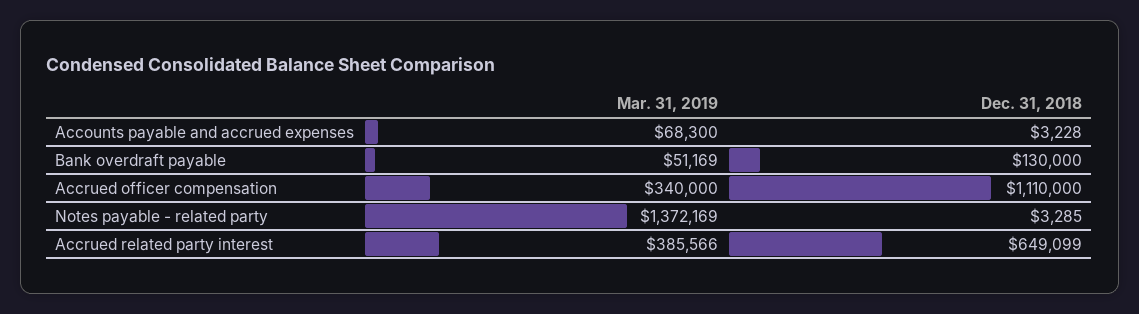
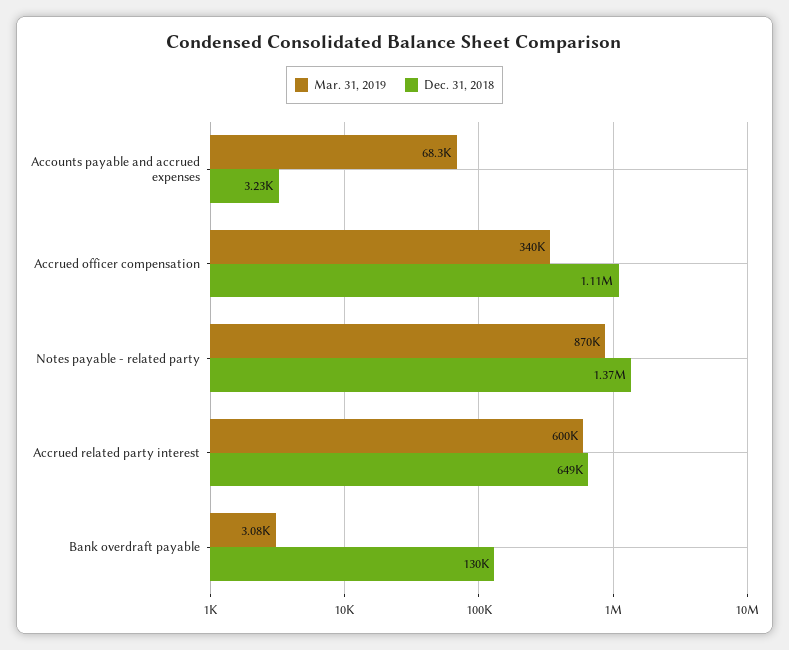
  {
    "Mar. 31, 2019": {
      "Accounts payable and accrued expenses": 68300,
-     "Bank overdraft payable": 51169,
+     "Bank overdraft payable": 3080,
      "Accrued officer compensation": 340000,
-     "Notes payable - related party": 1372169,
+     "Notes payable - related party": 870000,
-     "Accrued related party interest": 385566
+     "Accrued related party interest": 600000
    },
    "Dec. 31, 2018": {
      "Accounts payable and accrued expenses": 3228,
      "Bank overdraft payable": 130000,
      "Accrued officer compensation": 1110000,
-     "Notes payable - related party": 3285,
+     "Notes payable - related party": 1370000,
      "Accrued related party interest": 649099
    }
  }

